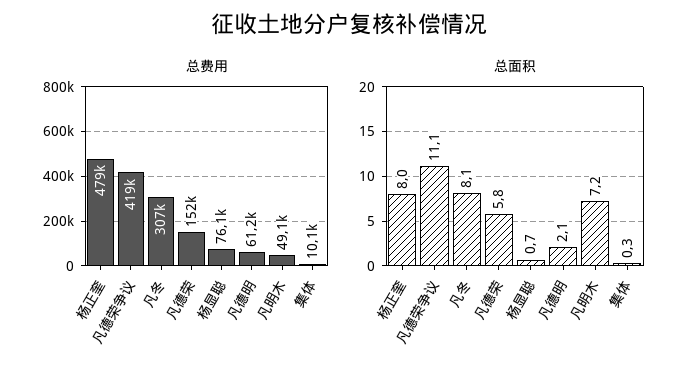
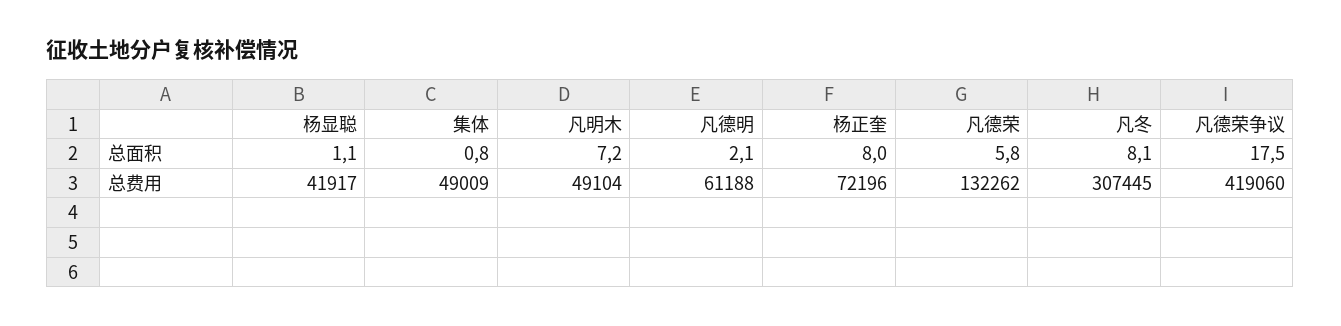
  {
    "总费用": {
-     "杨正奎": 479000,
+     "杨正奎": 72196,
      "凡德荣争议": 419060,
      "凡冬": 307445,
-     "凡德荣": 152000,
+     "凡德荣": 132262,
-     "杨显聪": 76100,
+     "杨显聪": 41917,
      "凡德明": 61188,
      "凡明木": 49104,
-     "集体": 10100
+     "集体": 49009
    },
    "总面积": {
      "杨正奎": 8,
-     "凡德荣争议": 11.1,
+     "凡德荣争议": 17.5,
      "凡冬": 8.1,
      "凡德荣": 5.8,
-     "杨显聪": 0.7,
+     "杨显聪": 1.1,
      "凡德明": 2.1,
      "凡明木": 7.2,
-     "集体": 0.3
+     "集体": 0.8
    }
  }

